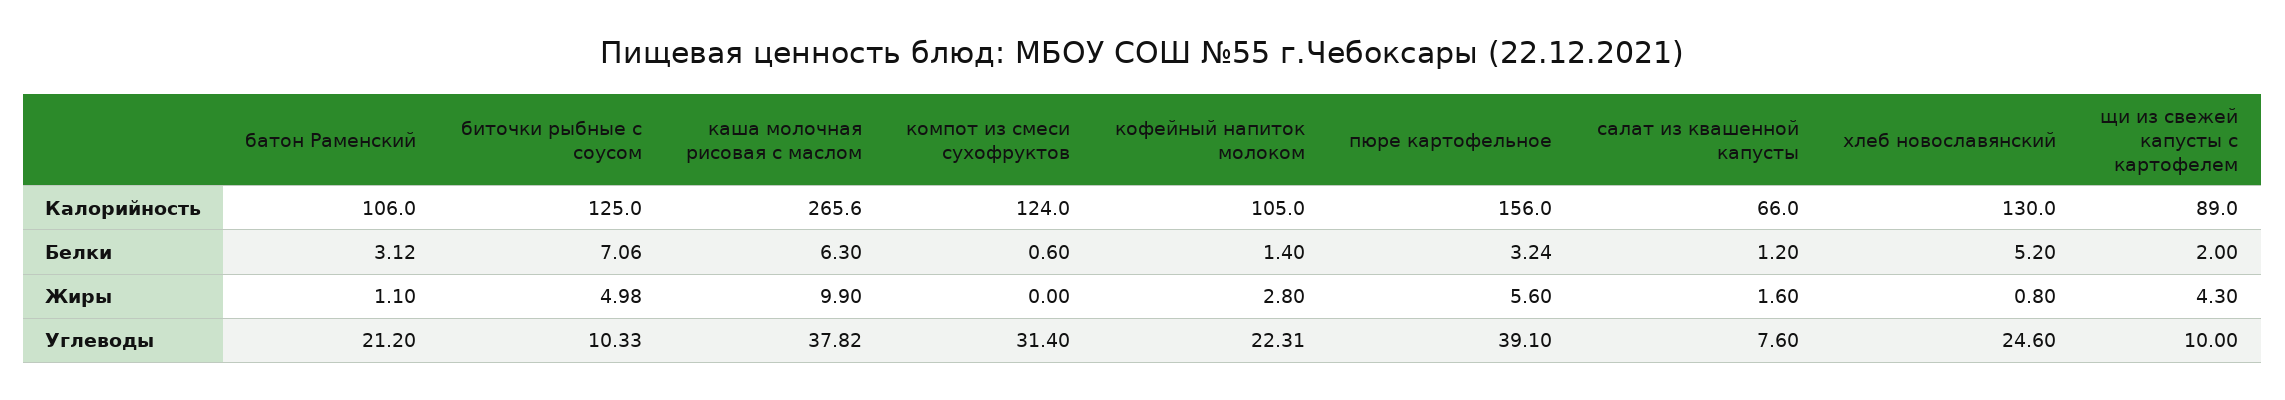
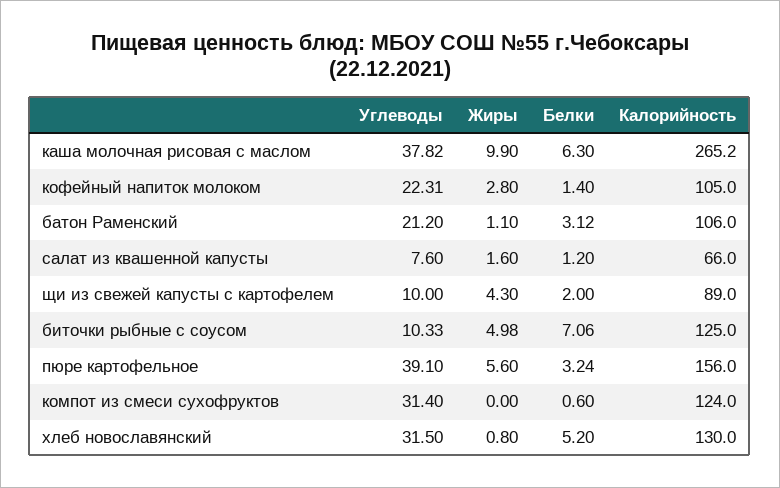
  {
    "батон Раменский": {
      "Калорийность": 106,
      "Белки": 3.12,
      "Жиры": 1.1,
      "Углеводы": 21.2
    },
    "биточки рыбные с соусом": {
      "Калорийность": 125,
      "Белки": 7.06,
      "Жиры": 4.98,
      "Углеводы": 10.33
    },
    "каша молочная рисовая с маслом": {
-     "Калорийность": 265.6,
+     "Калорийность": 265.2,
      "Белки": 6.3,
      "Жиры": 9.9,
      "Углеводы": 37.82
    },
    "компот из смеси сухофруктов": {
      "Калорийность": 124,
      "Белки": 0.6,
      "Жиры": 0,
      "Углеводы": 31.4
    },
    "кофейный напиток молоком": {
      "Калорийность": 105,
      "Белки": 1.4,
      "Жиры": 2.8,
      "Углеводы": 22.31
    },
    "пюре картофельное": {
      "Калорийность": 156,
      "Белки": 3.24,
      "Жиры": 5.6,
      "Углеводы": 39.1
    },
    "салат из квашенной капусты": {
      "Калорийность": 66,
      "Белки": 1.2,
      "Жиры": 1.6,
      "Углеводы": 7.6
    },
    "хлеб новославянский": {
      "Калорийность": 130,
      "Белки": 5.2,
      "Жиры": 0.8,
-     "Углеводы": 24.6
+     "Углеводы": 31.5
    },
    "щи из свежей капусты с картофелем": {
      "Калорийность": 89,
      "Белки": 2,
      "Жиры": 4.3,
      "Углеводы": 10
    }
  }

